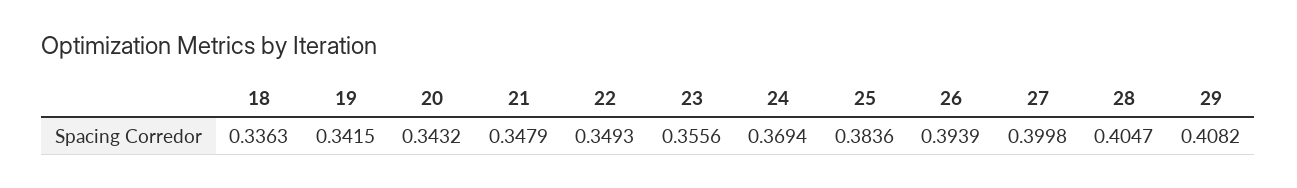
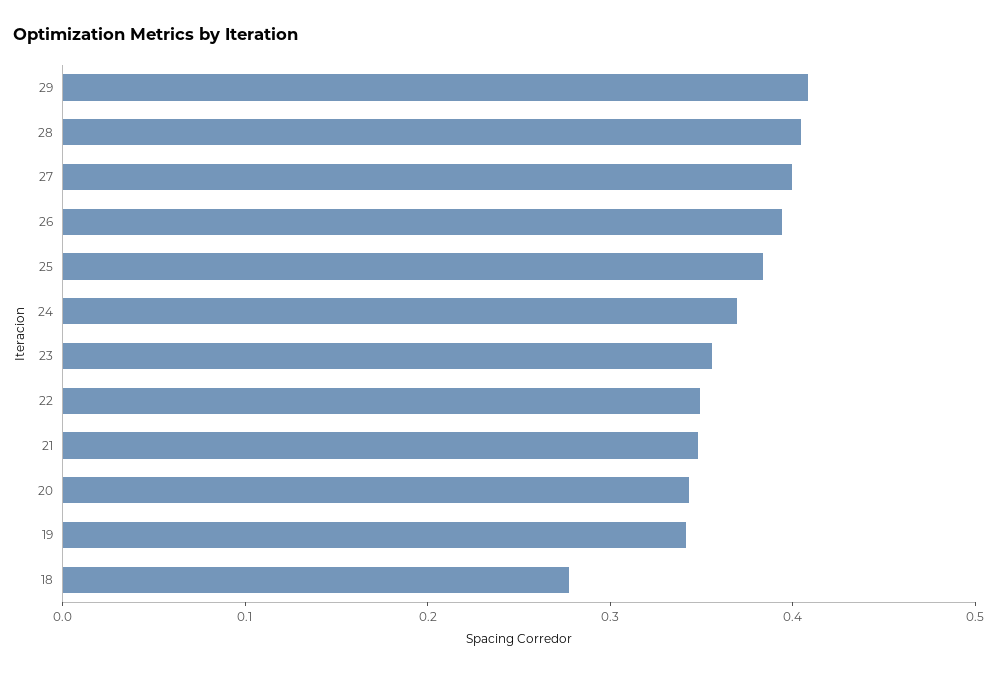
  {
-   "18": 0.3363,
+   "18": 0.28,
    "19": 0.3415,
    "20": 0.3432,
    "21": 0.3479,
    "22": 0.3493,
    "23": 0.3556,
    "24": 0.3694,
    "25": 0.3836,
    "26": 0.3939,
    "27": 0.3998,
    "28": 0.4047,
    "29": 0.4082
  }

